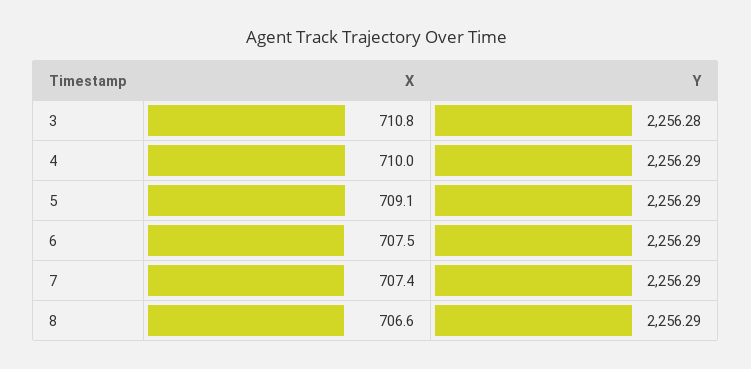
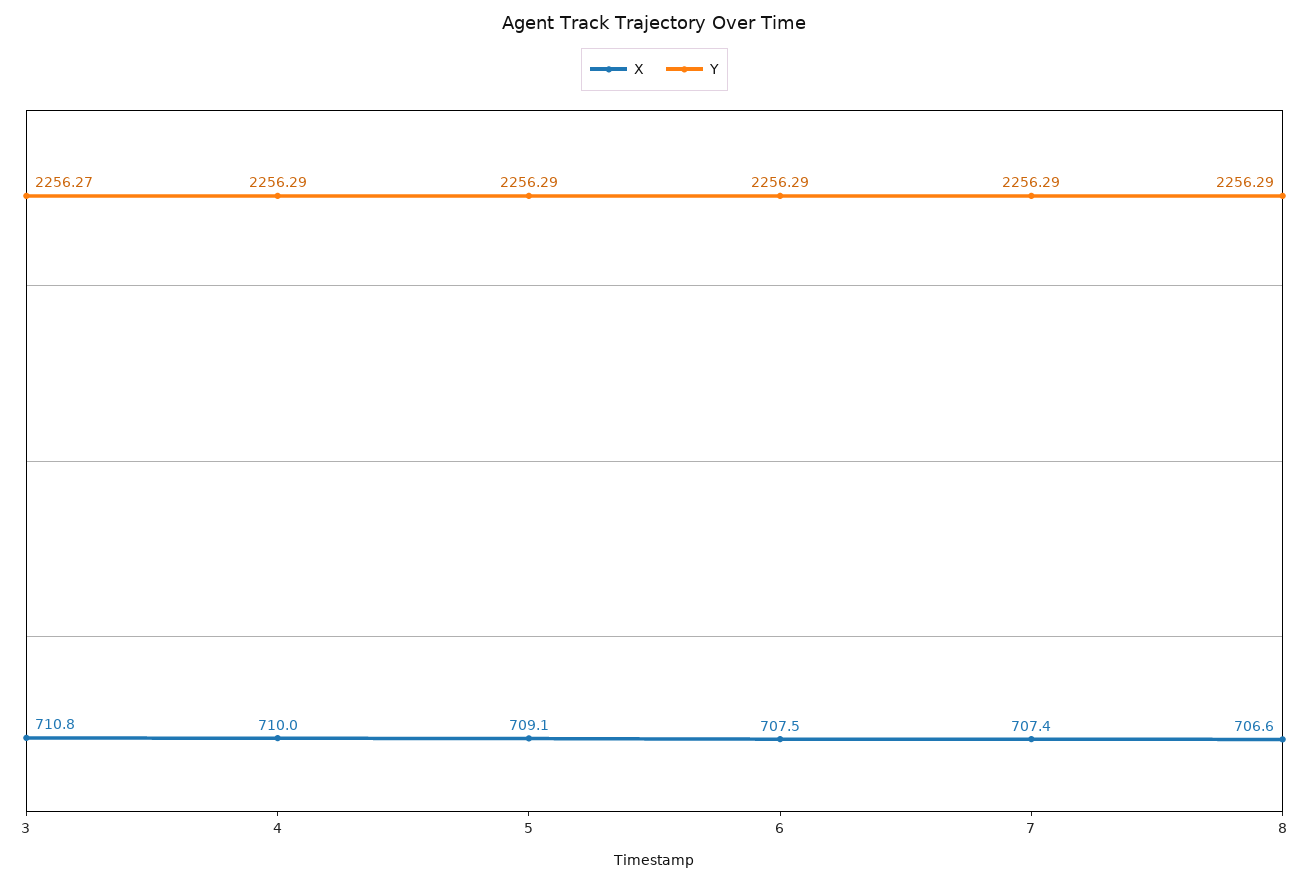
  {
    "X": {
      "3": 710.8,
      "4": 710,
      "5": 709.1,
      "6": 707.5,
      "7": 707.4,
      "8": 706.6
    },
    "Y": {
-     "3": 2256.28,
+     "3": 2256.27,
      "4": 2256.29,
      "5": 2256.29,
      "6": 2256.29,
      "7": 2256.29,
      "8": 2256.29
    }
  }

